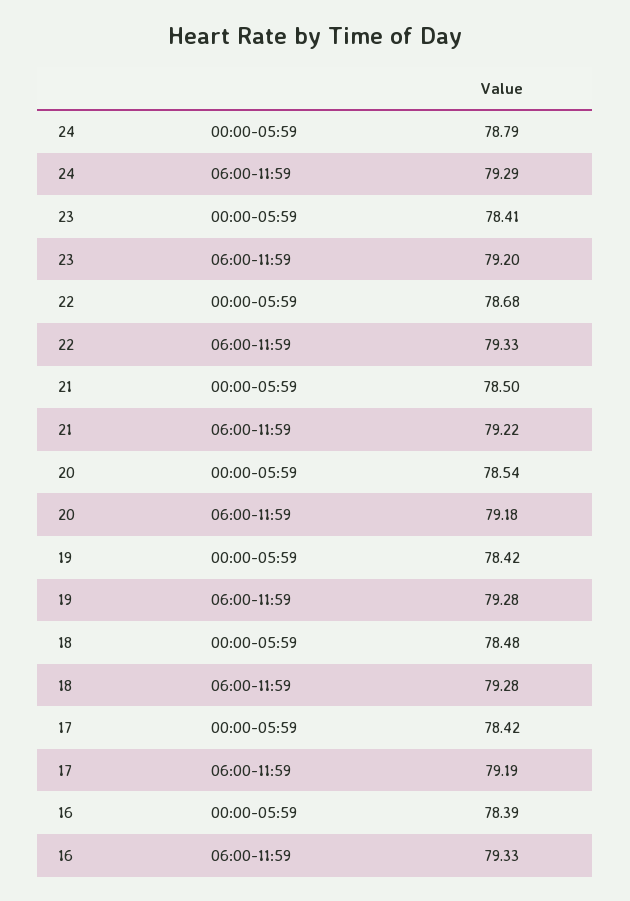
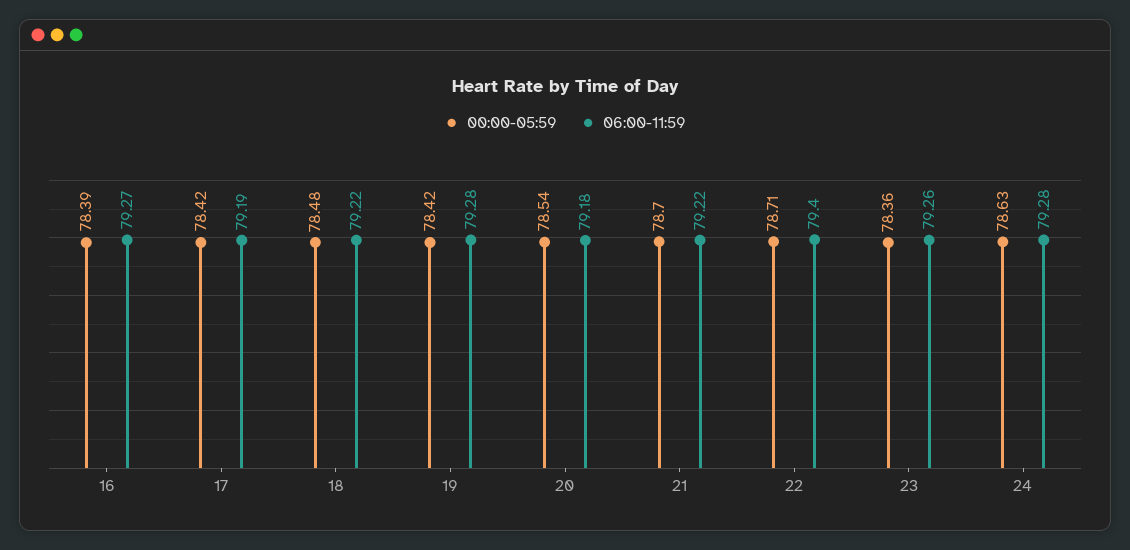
  {
    "00:00-05:59": {
-     "24": 78.79,
+     "24": 78.63,
-     "23": 78.41,
+     "23": 78.36,
-     "22": 78.68,
+     "22": 78.71,
-     "21": 78.5,
+     "21": 78.7,
      "20": 78.54,
      "19": 78.42,
      "18": 78.48,
      "17": 78.42,
      "16": 78.39
    },
    "06:00-11:59": {
-     "24": 79.29,
+     "24": 79.28,
-     "23": 79.2,
+     "23": 79.26,
-     "22": 79.33,
+     "22": 79.4,
      "21": 79.22,
      "20": 79.18,
      "19": 79.28,
-     "18": 79.28,
+     "18": 79.22,
      "17": 79.19,
-     "16": 79.33
+     "16": 79.27
    }
  }

